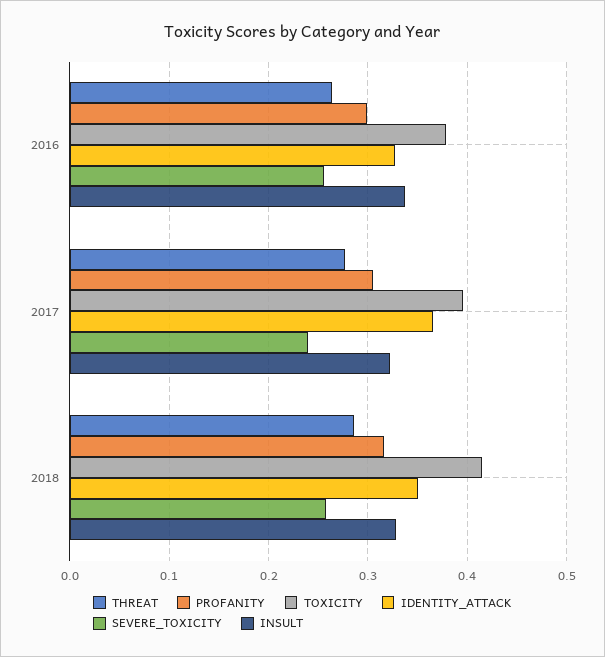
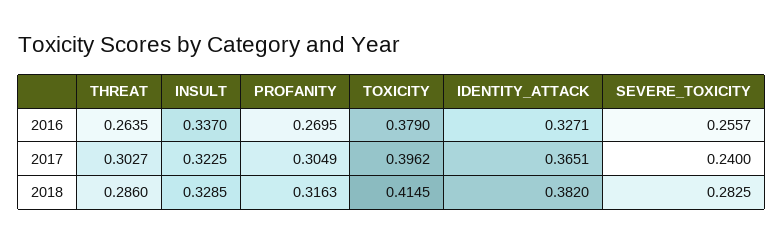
  {
    "THREAT": {
      "2016": 0.2635,
-     "2017": 0.28,
+     "2017": 0.3027,
      "2018": 0.286
    },
    "PROFANITY": {
-     "2016": 0.3,
+     "2016": 0.2695,
      "2017": 0.3049,
      "2018": 0.3163
    },
    "TOXICITY": {
      "2016": 0.379,
      "2017": 0.3962,
      "2018": 0.4145
    },
    "IDENTITY_ATTACK": {
      "2016": 0.3271,
      "2017": 0.3651,
-     "2018": 0.35
+     "2018": 0.382
    },
    "SEVERE_TOXICITY": {
      "2016": 0.2557,
      "2017": 0.24,
-     "2018": 0.26
+     "2018": 0.2825
    },
    "INSULT": {
      "2016": 0.337,
      "2017": 0.3225,
      "2018": 0.3285
    }
  }

